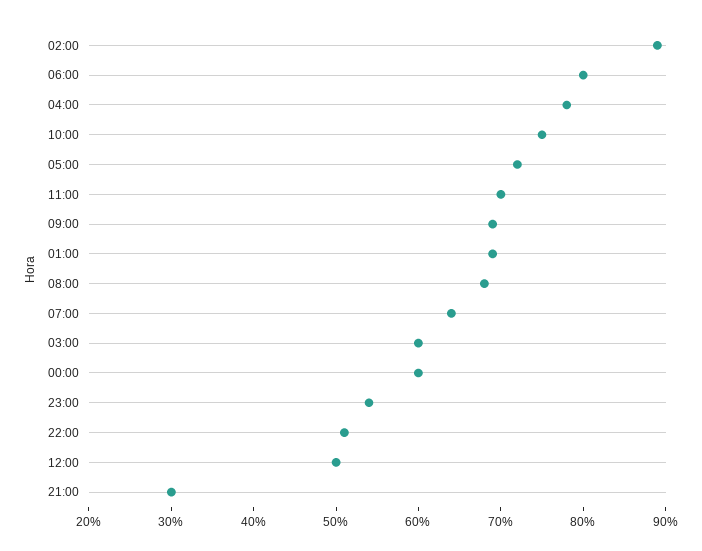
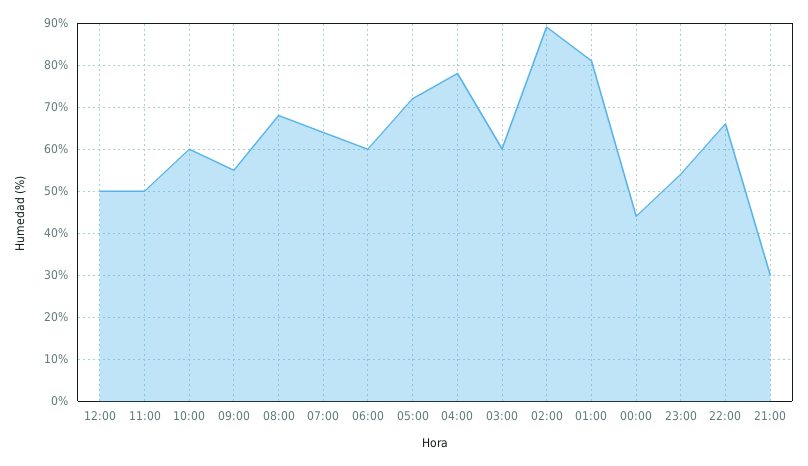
  {
    "02:00": 89,
-   "06:00": 80,
+   "06:00": 60,
    "04:00": 78,
-   "10:00": 75,
+   "10:00": 60,
    "05:00": 72,
-   "11:00": 70,
+   "11:00": 50,
-   "09:00": 69,
+   "09:00": 55,
-   "01:00": 69,
+   "01:00": 80,
    "08:00": 68,
    "07:00": 64,
    "03:00": 60,
-   "00:00": 60,
+   "00:00": 45,
    "23:00": 54,
-   "22:00": 51,
+   "22:00": 65,
    "12:00": 50,
    "21:00": 30
  }

